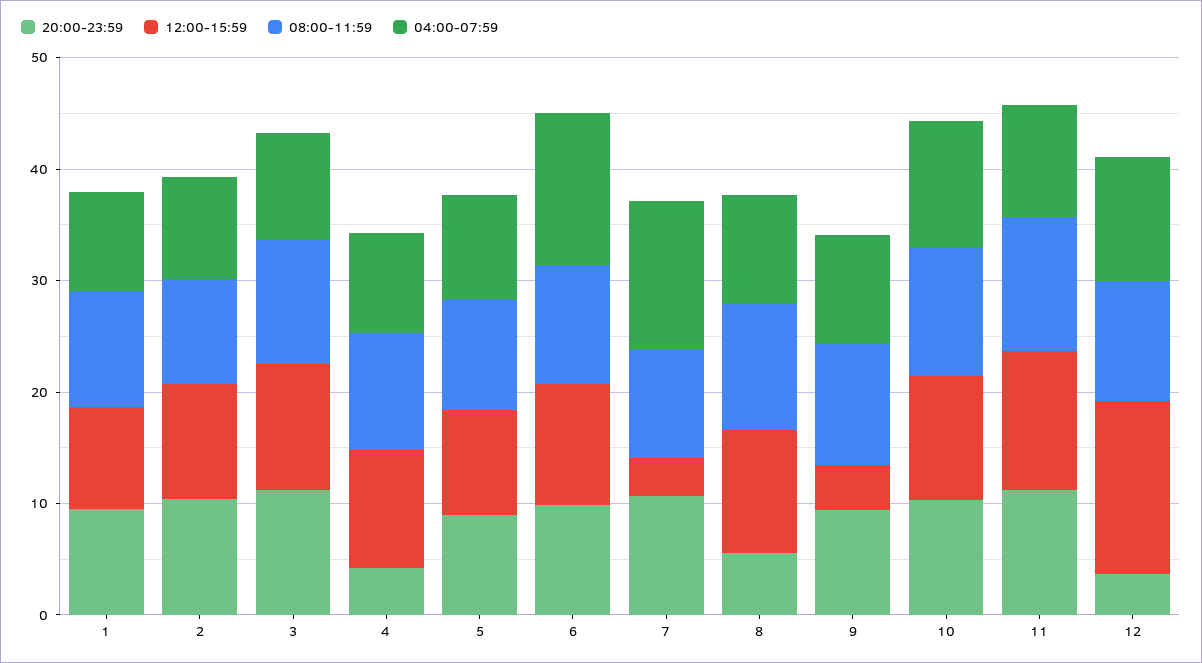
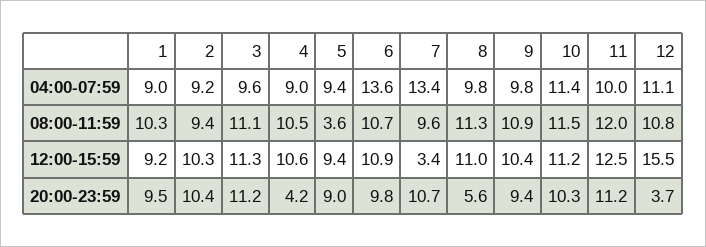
  {
    "20:00-23:59": {
      "1": 9.5,
      "2": 10.4,
      "3": 11.2,
      "4": 4.2,
      "5": 9,
      "6": 9.8,
      "7": 10.7,
      "8": 5.6,
      "9": 9.4,
      "10": 10.3,
      "11": 11.2,
      "12": 3.7
    },
    "12:00-15:59": {
      "1": 9.2,
      "2": 10.3,
      "3": 11.3,
      "4": 10.6,
      "5": 9.4,
      "6": 10.9,
      "7": 3.4,
      "8": 11,
-     "9": 4,
+     "9": 10.4,
      "10": 11.2,
      "11": 12.5,
      "12": 15.5
    },
    "08:00-11:59": {
      "1": 10.3,
      "2": 9.4,
      "3": 11.1,
      "4": 10.5,
-     "5": 10,
+     "5": 3.6,
      "6": 10.7,
      "7": 9.6,
      "8": 11.3,
      "9": 10.9,
      "10": 11.5,
      "11": 12,
      "12": 10.8
    },
    "04:00-07:59": {
      "1": 9,
      "2": 9.2,
      "3": 9.6,
      "4": 9,
      "5": 9.4,
      "6": 13.6,
      "7": 13.4,
      "8": 9.8,
      "9": 9.8,
      "10": 11.4,
      "11": 10,
      "12": 11.1
    }
  }

